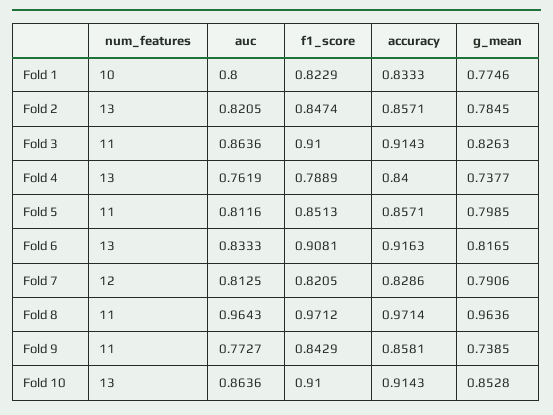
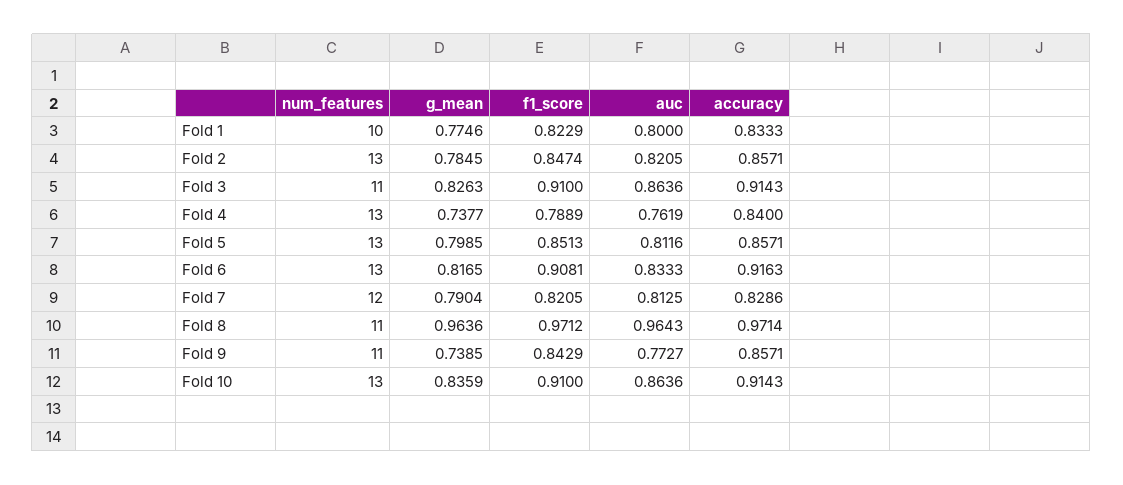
  {
    "num_features": {
      "Fold 1": 10,
      "Fold 2": 13,
      "Fold 3": 11,
      "Fold 4": 13,
-     "Fold 5": 11,
+     "Fold 5": 13,
      "Fold 6": 13,
      "Fold 7": 12,
      "Fold 8": 11,
      "Fold 9": 11,
      "Fold 10": 13
    },
    "auc": {
      "Fold 1": 0.8,
      "Fold 2": 0.8205,
      "Fold 3": 0.8636,
      "Fold 4": 0.7619,
      "Fold 5": 0.8116,
      "Fold 6": 0.8333,
      "Fold 7": 0.8125,
      "Fold 8": 0.9643,
      "Fold 9": 0.7727,
      "Fold 10": 0.8636
    },
    "f1_score": {
      "Fold 1": 0.8229,
      "Fold 2": 0.8474,
      "Fold 3": 0.91,
      "Fold 4": 0.7889,
      "Fold 5": 0.8513,
      "Fold 6": 0.9081,
      "Fold 7": 0.8205,
      "Fold 8": 0.9712,
      "Fold 9": 0.8429,
      "Fold 10": 0.91
    },
    "accuracy": {
      "Fold 1": 0.8333,
      "Fold 2": 0.8571,
      "Fold 3": 0.9143,
      "Fold 4": 0.84,
      "Fold 5": 0.8571,
      "Fold 6": 0.9163,
      "Fold 7": 0.8286,
      "Fold 8": 0.9714,
-     "Fold 9": 0.8581,
+     "Fold 9": 0.8571,
      "Fold 10": 0.9143
    },
    "g_mean": {
      "Fold 1": 0.7746,
      "Fold 2": 0.7845,
      "Fold 3": 0.8263,
      "Fold 4": 0.7377,
      "Fold 5": 0.7985,
      "Fold 6": 0.8165,
-     "Fold 7": 0.7906,
+     "Fold 7": 0.7904,
      "Fold 8": 0.9636,
      "Fold 9": 0.7385,
-     "Fold 10": 0.8528
+     "Fold 10": 0.8359
    }
  }

